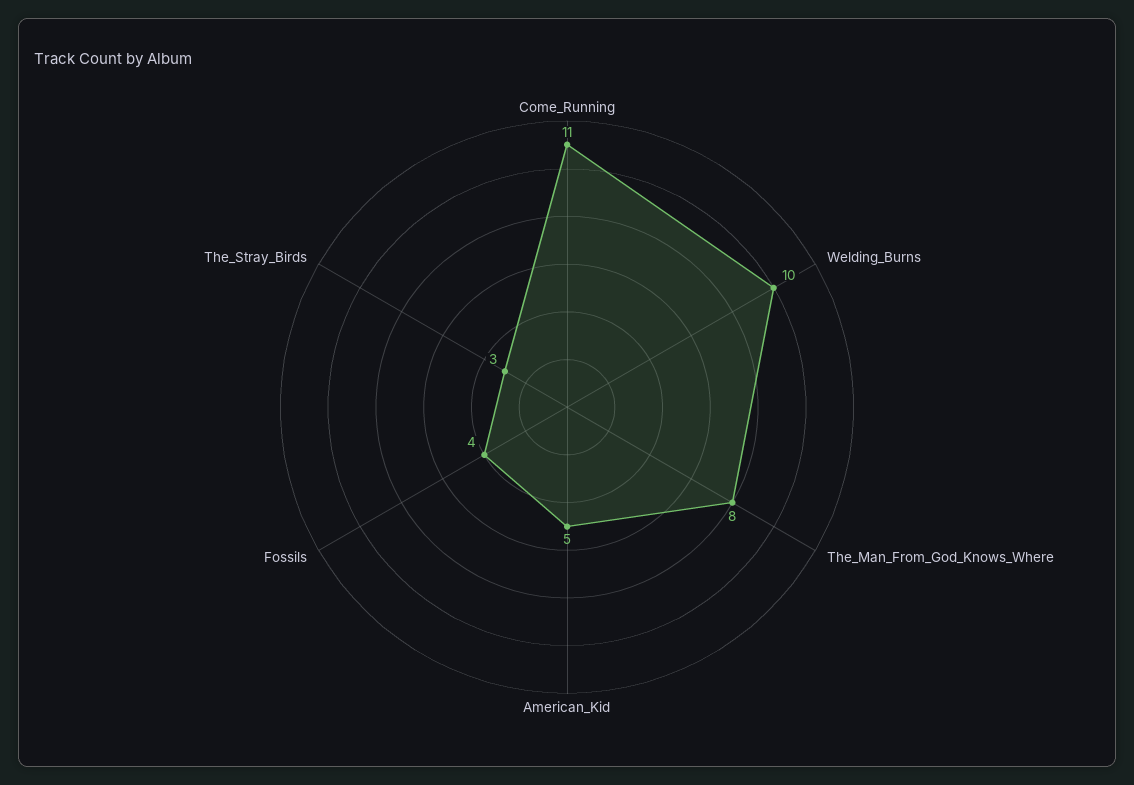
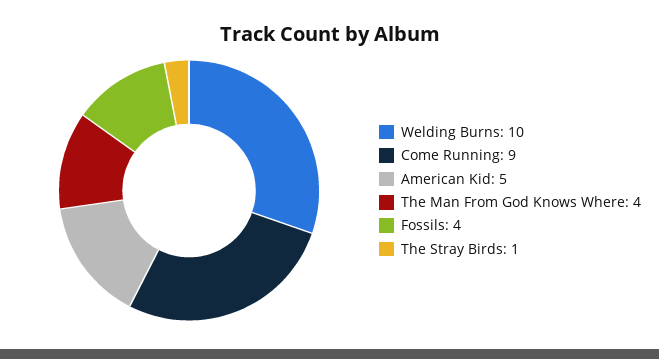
  {
-   "Come_Running": 11,
+   "Come_Running": 9,
    "Welding_Burns": 10,
-   "The_Man_From_God_Knows_Where": 8,
+   "The_Man_From_God_Knows_Where": 4,
    "American_Kid": 5,
    "Fossils": 4,
-   "The_Stray_Birds": 3
+   "The_Stray_Birds": 1
  }

